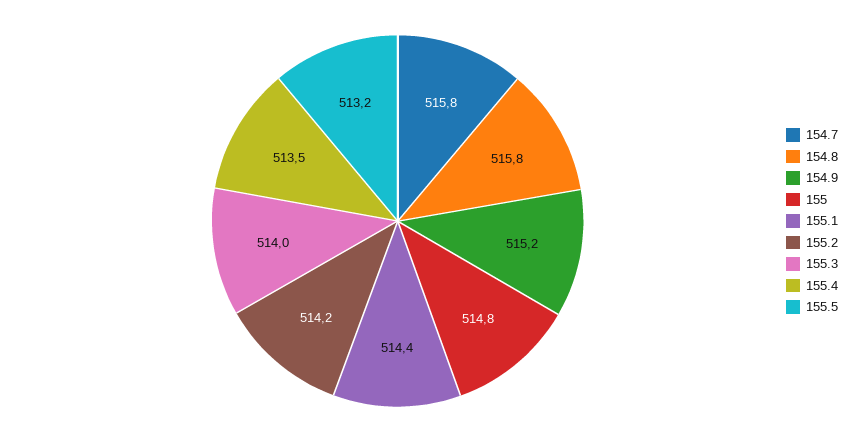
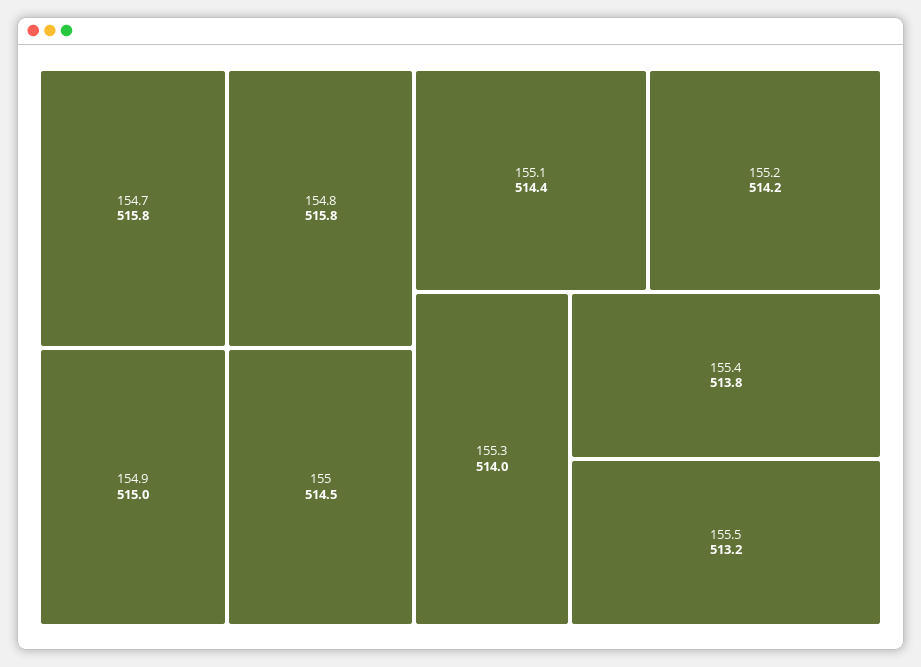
  {
    "154.7": 515.8,
    "154.8": 515.8,
-   "154.9": 515.2,
+   "154.9": 515,
-   "155": 514.8,
+   "155": 514.5,
    "155.1": 514.4,
    "155.2": 514.2,
    "155.3": 514,
-   "155.4": 513.5,
+   "155.4": 513.8,
    "155.5": 513.2
  }

